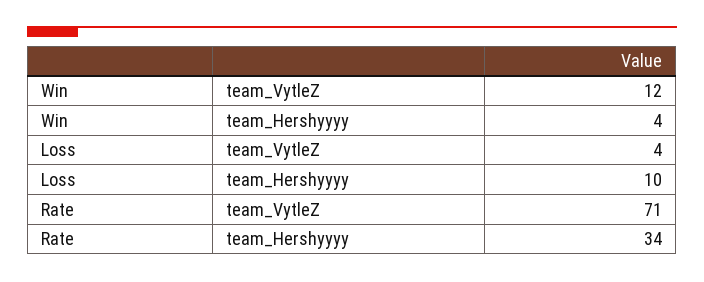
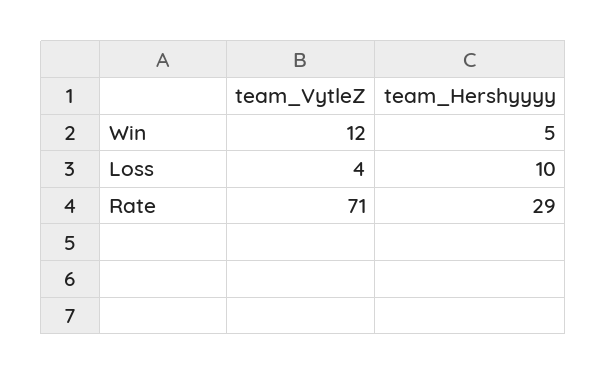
  {
    "Win": {
      "team_VytleZ": 12,
-     "team_Hershyyyy": 4
+     "team_Hershyyyy": 5
    },
    "Loss": {
      "team_VytleZ": 4,
      "team_Hershyyyy": 10
    },
    "Rate": {
      "team_VytleZ": 71,
-     "team_Hershyyyy": 34
+     "team_Hershyyyy": 29
    }
  }

